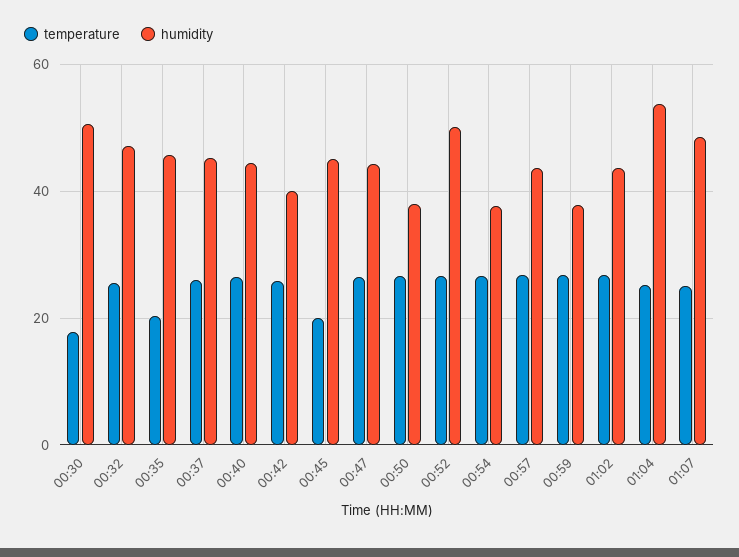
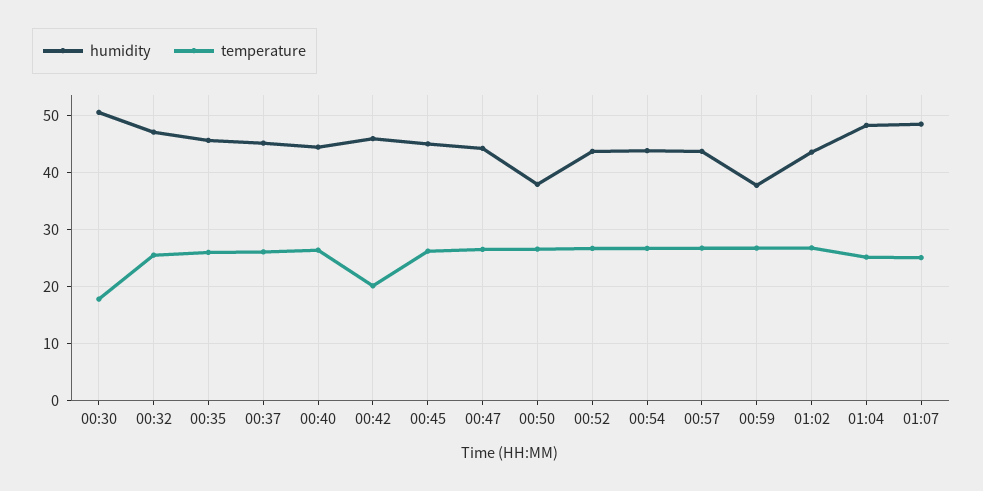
  {
    "temperature": {
      "00:30": 18,
      "00:32": 26,
-     "00:35": 20,
+     "00:35": 26,
      "00:37": 26,
      "00:40": 26,
-     "00:42": 26,
+     "00:42": 20,
-     "00:45": 20,
+     "00:45": 26,
      "00:47": 26,
      "00:50": 26,
      "00:52": 26,
      "00:54": 26,
      "00:57": 26,
      "00:59": 26,
      "01:02": 26,
      "01:04": 26,
      "01:07": 26
    },
    "humidity": {
      "00:30": 50,
      "00:32": 48,
      "00:35": 46,
      "00:37": 46,
      "00:40": 44,
-     "00:42": 40,
+     "00:42": 46,
      "00:45": 46,
      "00:47": 44,
      "00:50": 38,
-     "00:52": 50,
+     "00:52": 44,
-     "00:54": 38,
+     "00:54": 44,
      "00:57": 44,
      "00:59": 38,
      "01:02": 44,
-     "01:04": 54,
+     "01:04": 48,
      "01:07": 48
    }
  }

